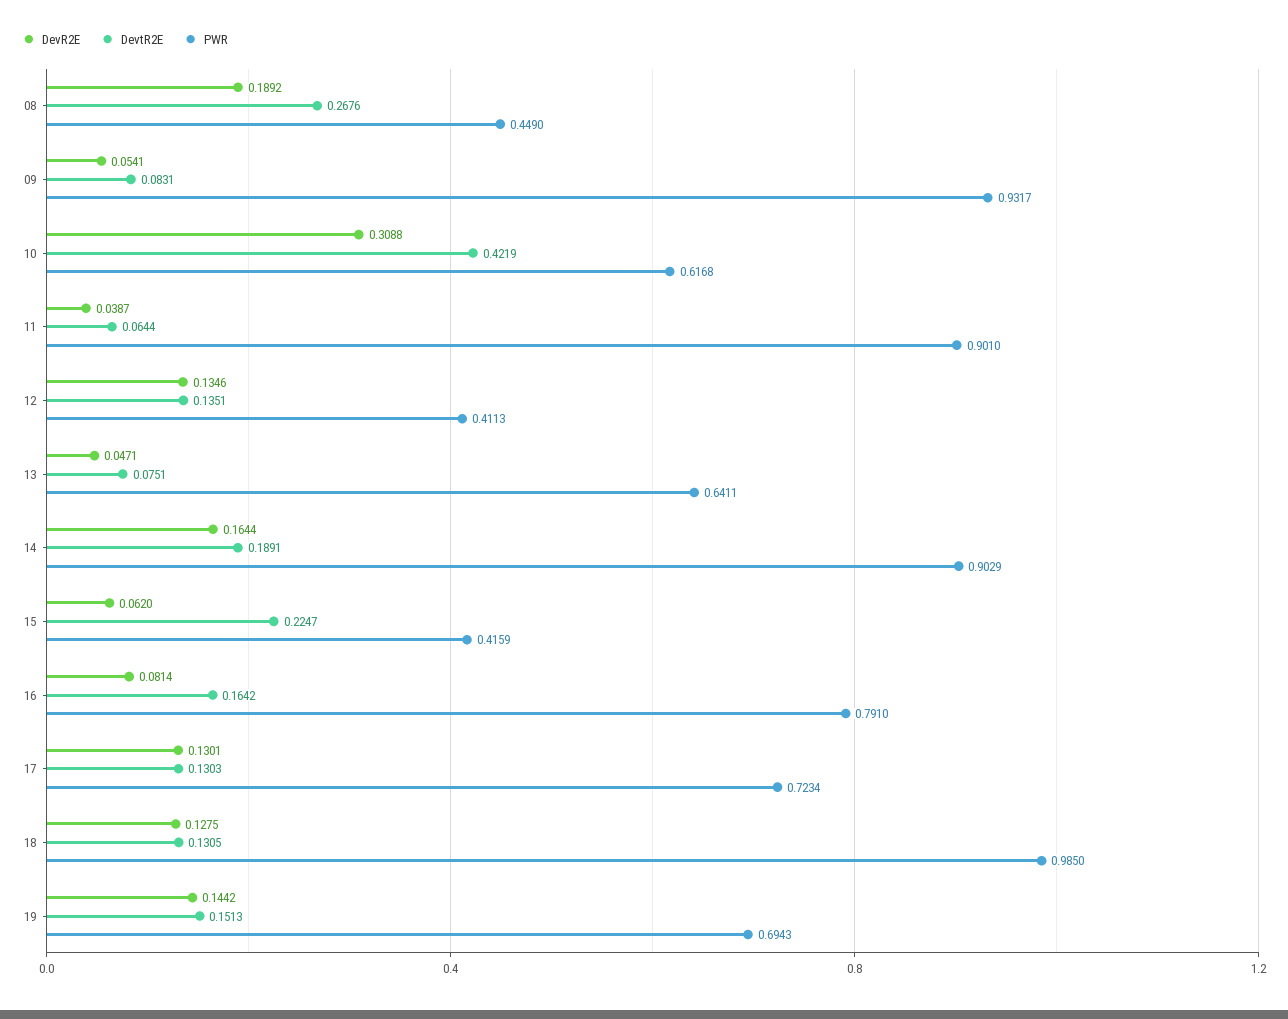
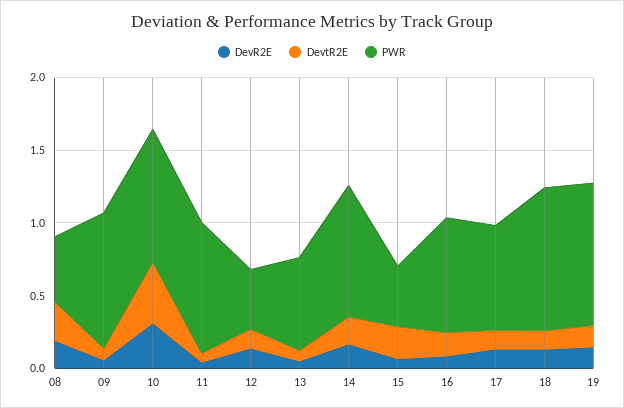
  {
    "DevR2E": {
      "08": 0.1892,
      "09": 0.0541,
      "10": 0.3088,
      "11": 0.0387,
      "12": 0.1346,
      "13": 0.0471,
      "14": 0.1644,
      "15": 0.062,
      "16": 0.0814,
      "17": 0.1301,
      "18": 0.1275,
      "19": 0.1442
    },
    "DevtR2E": {
      "08": 0.2676,
      "09": 0.0831,
      "10": 0.4219,
      "11": 0.0644,
      "12": 0.1351,
      "13": 0.0751,
      "14": 0.1891,
      "15": 0.2247,
      "16": 0.1642,
      "17": 0.1303,
      "18": 0.1305,
      "19": 0.1513
    },
    "PWR": {
      "08": 0.449,
      "09": 0.9317,
-     "10": 0.6168,
+     "10": 0.9,
      "11": 0.901,
      "12": 0.4113,
      "13": 0.6411,
      "14": 0.9029,
      "15": 0.4159,
      "16": 0.791,
      "17": 0.7234,
      "18": 0.985,
-     "19": 0.6943
+     "19": 1
    }
  }

